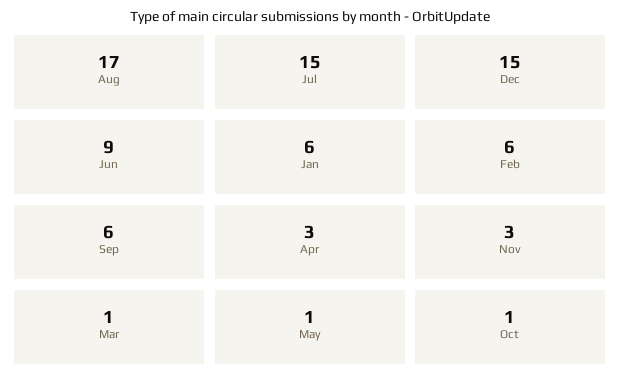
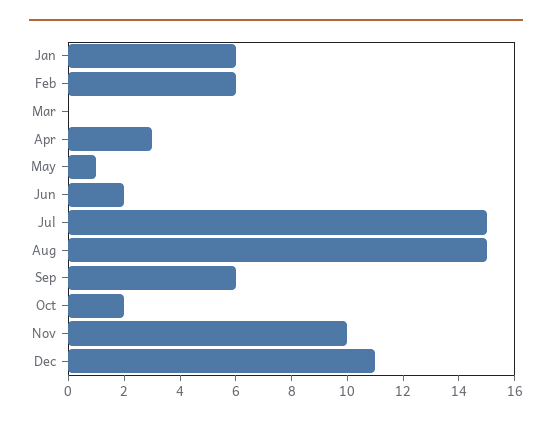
  {
-   "Aug": 17,
+   "Aug": 15,
    "Jul": 15,
-   "Dec": 15,
+   "Dec": 11,
-   "Jun": 9,
+   "Jun": 2,
    "Jan": 6,
    "Feb": 6,
    "Sep": 6,
    "Apr": 3,
-   "Nov": 3,
+   "Nov": 10,
-   "Mar": 1,
+   "Mar": 0,
    "May": 1,
-   "Oct": 1
+   "Oct": 2
  }

